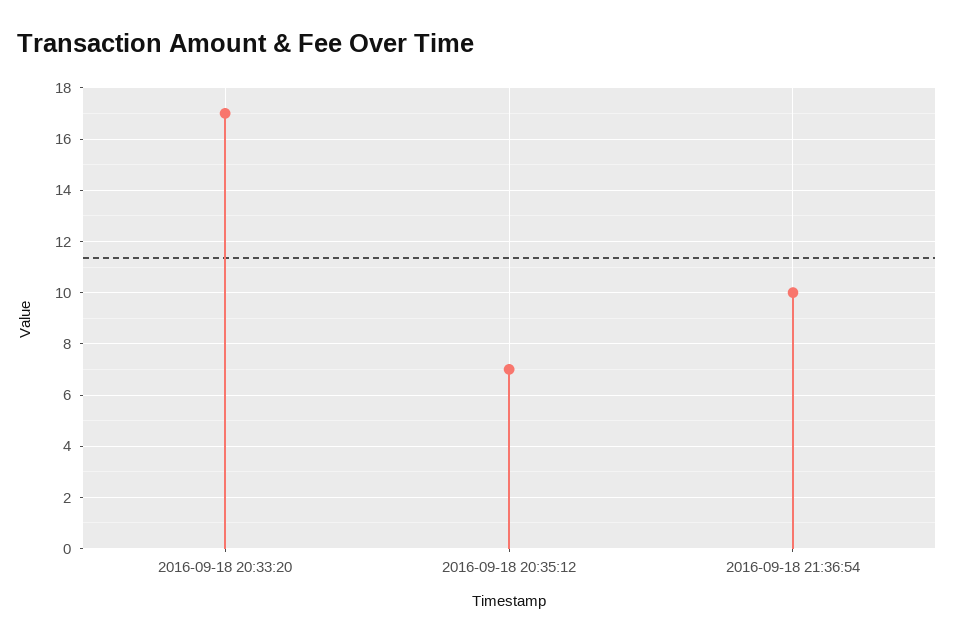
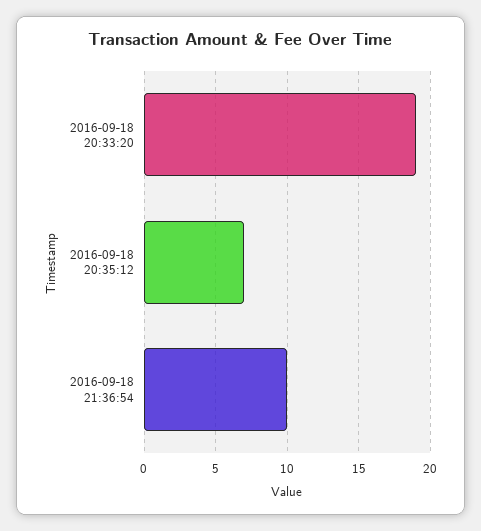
  {
-   "2016-09-18 20:33:20": 17,
+   "2016-09-18 20:33:20": 19,
    "2016-09-18 20:35:12": 7,
    "2016-09-18 21:36:54": 10
  }

